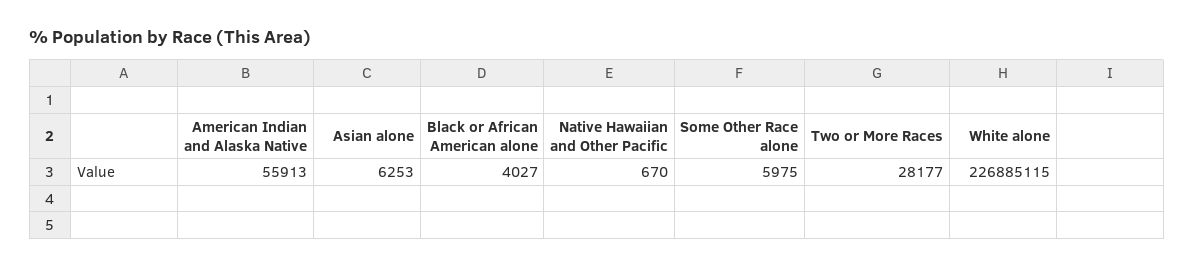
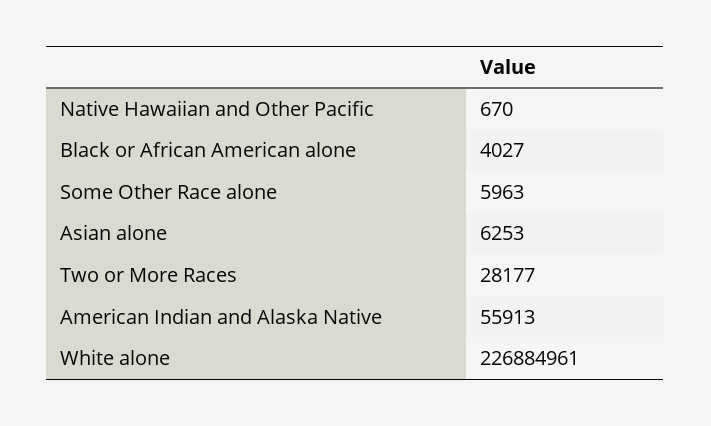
  {
    "American Indian and Alaska Native": 55913,
    "Asian alone": 6253,
    "Black or African American alone": 4027,
    "Native Hawaiian and Other Pacific": 670,
-   "Some Other Race alone": 5975,
+   "Some Other Race alone": 5963,
    "Two or More Races": 28177,
-   "White alone": 226885115
+   "White alone": 226884961
  }

